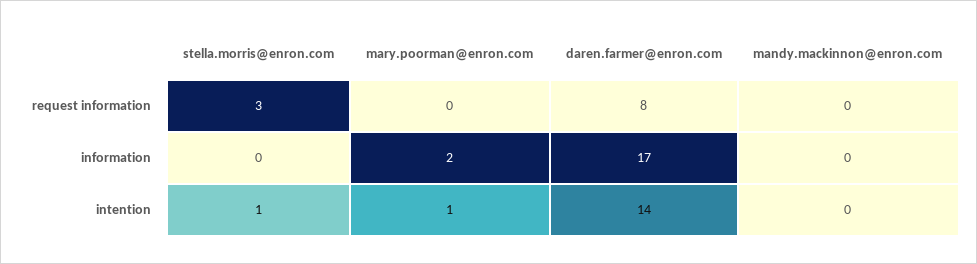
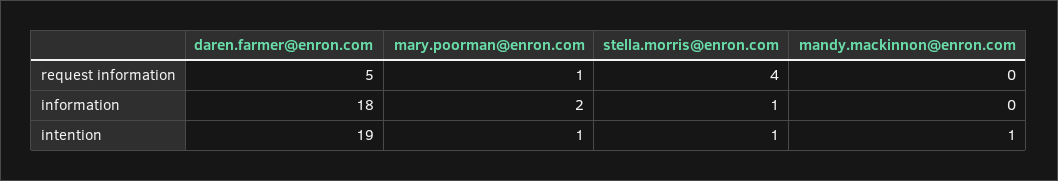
  {
    "stella.morris@enron.com": {
-     "request information": 3,
+     "request information": 4,
-     "information": 0,
+     "information": 1,
      "intention": 1
    },
    "mary.poorman@enron.com": {
-     "request information": 0,
+     "request information": 1,
      "information": 2,
      "intention": 1
    },
    "daren.farmer@enron.com": {
-     "request information": 8,
+     "request information": 5,
-     "information": 17,
+     "information": 18,
-     "intention": 14
+     "intention": 19
    },
    "mandy.mackinnon@enron.com": {
      "request information": 0,
      "information": 0,
-     "intention": 0
+     "intention": 1
    }
  }

